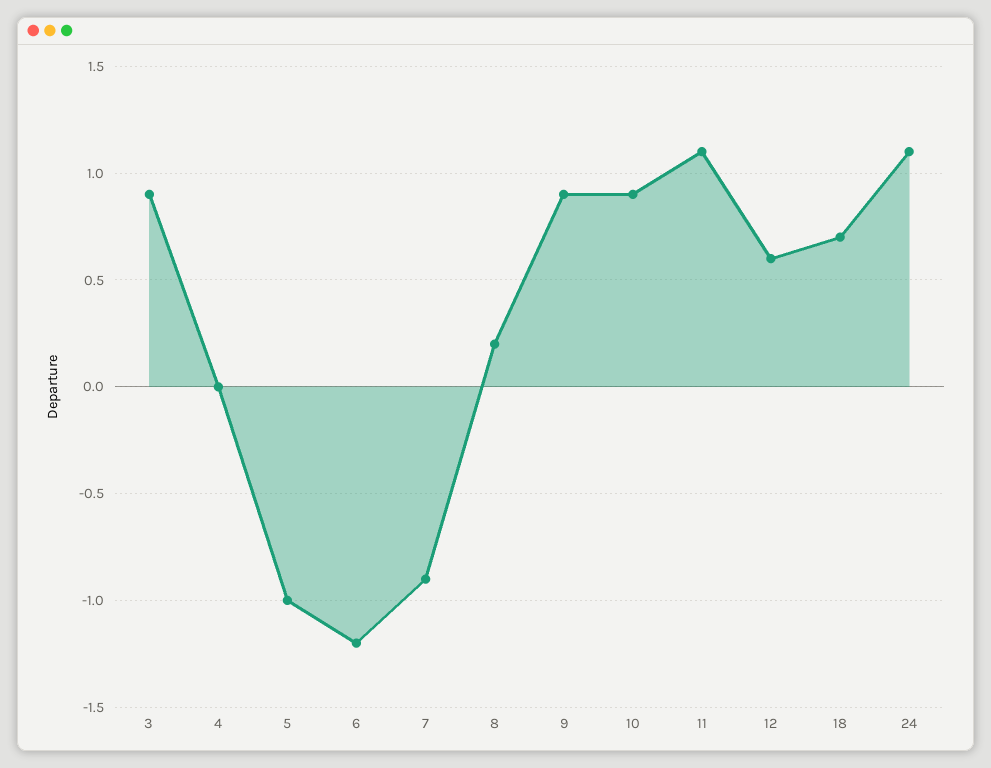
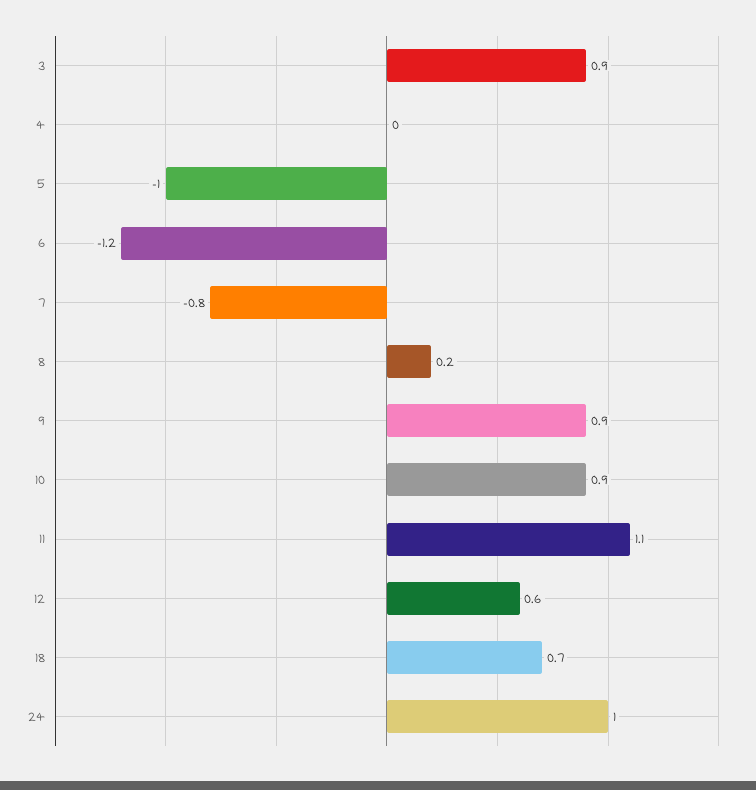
  {
    "3": 0.9,
    "4": 0,
    "5": -1,
    "6": -1.2,
-   "7": -0.9,
+   "7": -0.8,
    "8": 0.2,
    "9": 0.9,
    "10": 0.9,
    "11": 1.1,
    "12": 0.6,
    "18": 0.7,
-   "24": 1.1
+   "24": 1
  }

